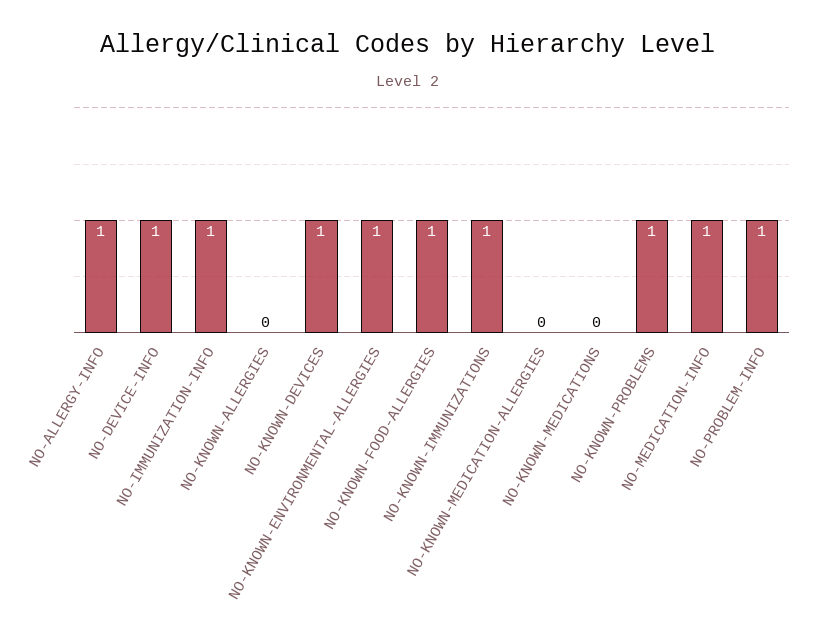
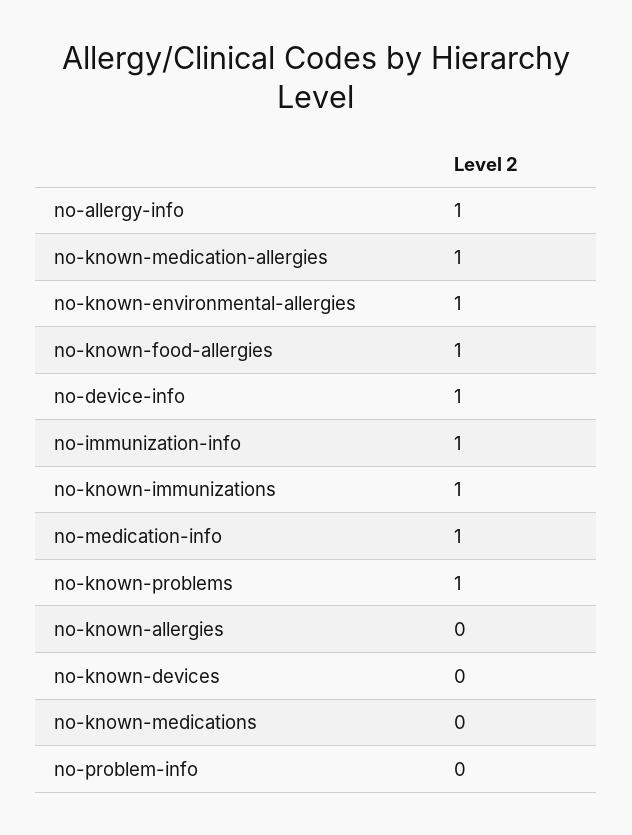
  {
    "NO-ALLERGY-INFO": 1,
    "NO-DEVICE-INFO": 1,
    "NO-IMMUNIZATION-INFO": 1,
    "NO-KNOWN-ALLERGIES": 0,
-   "NO-KNOWN-DEVICES": 1,
+   "NO-KNOWN-DEVICES": 0,
    "NO-KNOWN-ENVIRONMENTAL-ALLERGIES": 1,
    "NO-KNOWN-FOOD-ALLERGIES": 1,
    "NO-KNOWN-IMMUNIZATIONS": 1,
-   "NO-KNOWN-MEDICATION-ALLERGIES": 0,
+   "NO-KNOWN-MEDICATION-ALLERGIES": 1,
    "NO-KNOWN-MEDICATIONS": 0,
    "NO-KNOWN-PROBLEMS": 1,
    "NO-MEDICATION-INFO": 1,
-   "NO-PROBLEM-INFO": 1
+   "NO-PROBLEM-INFO": 0
  }

